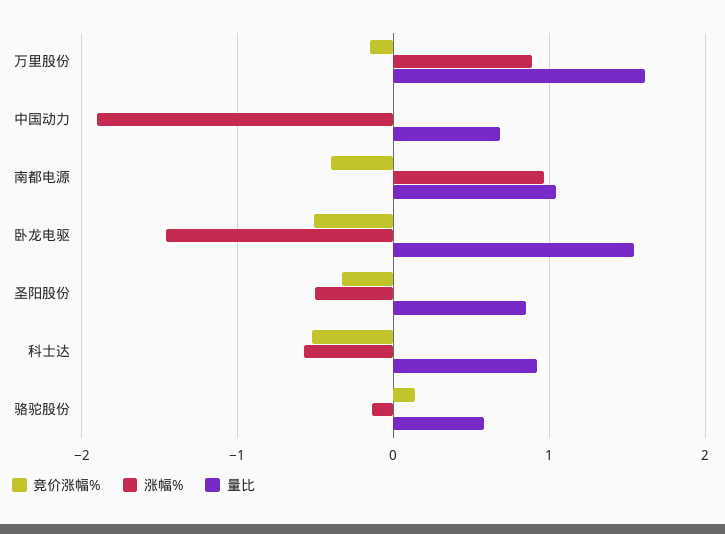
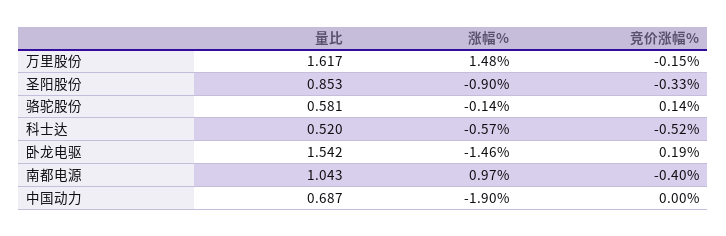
  {
    "竞价涨幅%": {
      "万里股份": -0.15,
      "中国动力": 0,
      "南都电源": -0.4,
-     "卧龙电驱": -0.5,
+     "卧龙电驱": 0.19,
      "圣阳股份": -0.33,
      "科士达": -0.52,
      "骆驼股份": 0.14
    },
    "涨幅%": {
-     "万里股份": 0.9,
+     "万里股份": 1.48,
      "中国动力": -1.9,
      "南都电源": 0.97,
      "卧龙电驱": -1.46,
-     "圣阳股份": -0.5,
+     "圣阳股份": -0.9,
      "科士达": -0.57,
      "骆驼股份": -0.14
    },
    "量比": {
      "万里股份": 1.617,
      "中国动力": 0.687,
      "南都电源": 1.043,
      "卧龙电驱": 1.542,
      "圣阳股份": 0.853,
-     "科士达": 0.9,
+     "科士达": 0.52,
      "骆驼股份": 0.581
    }
  }

